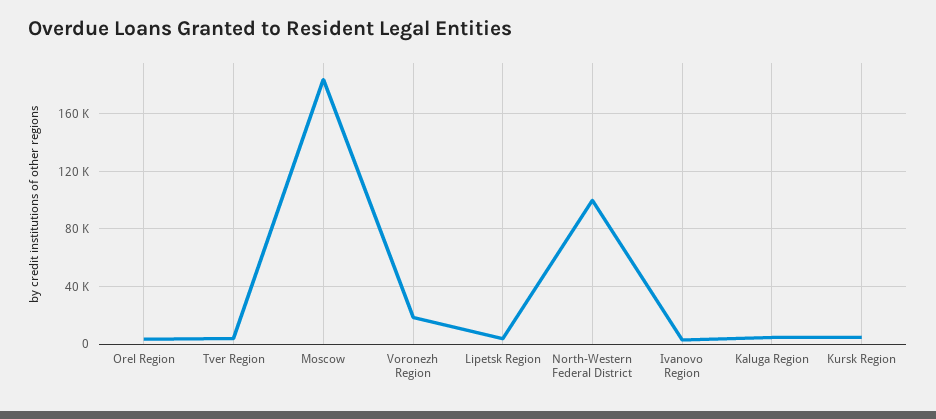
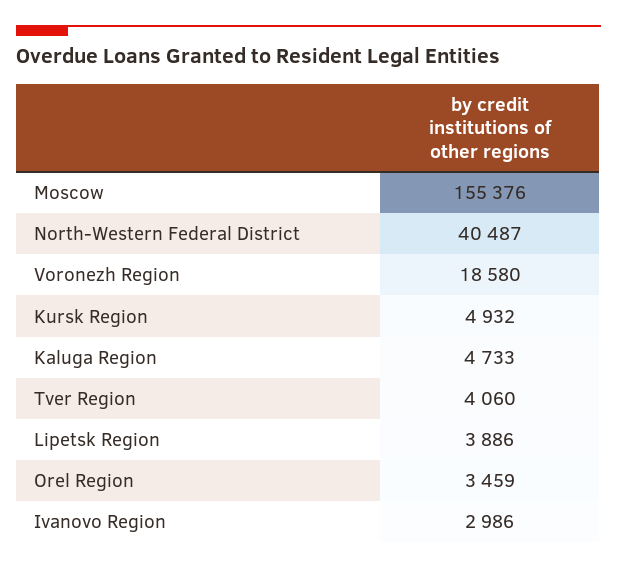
  {
    "Orel Region": 3459,
    "Tver Region": 4060,
-   "Moscow": 185000,
+   "Moscow": 155376,
    "Voronezh Region": 18580,
    "Lipetsk Region": 3886,
-   "North-Western Federal District": 100000,
+   "North-Western Federal District": 40487,
    "Ivanovo Region": 2986,
    "Kaluga Region": 4733,
    "Kursk Region": 4932
  }

